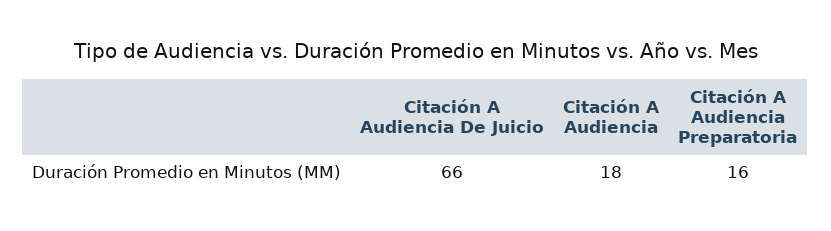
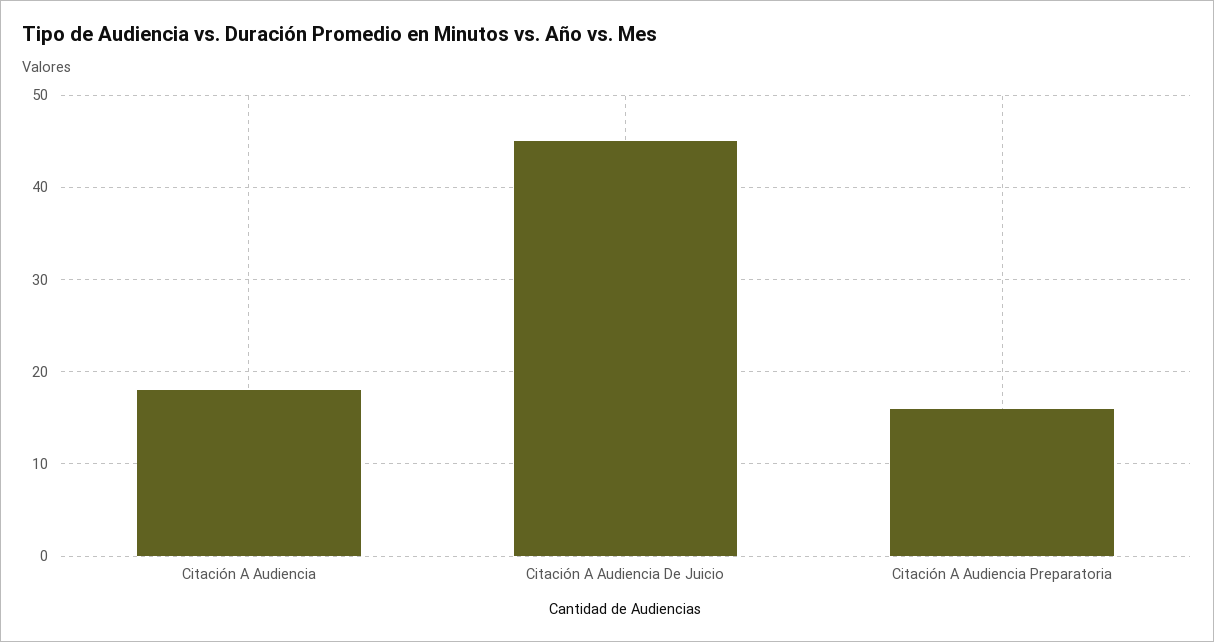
  {
-   "Citación A Audiencia De Juicio": 66,
+   "Citación A Audiencia De Juicio": 45,
    "Citación A Audiencia": 18,
    "Citación A Audiencia Preparatoria": 16
  }

